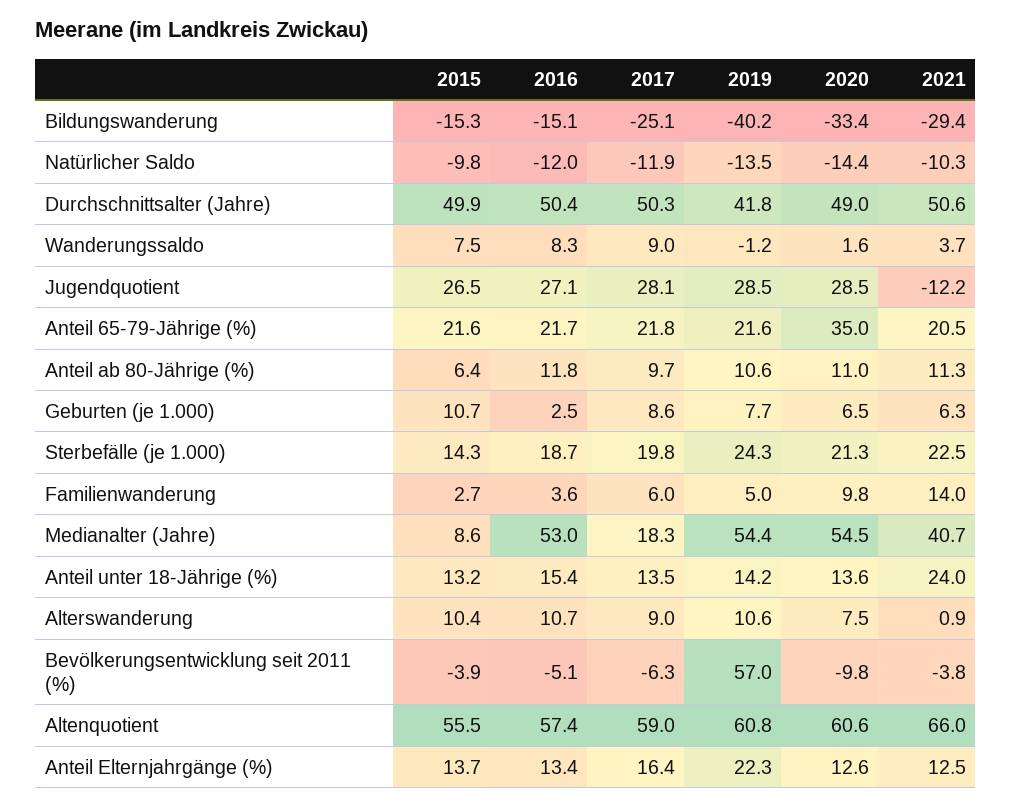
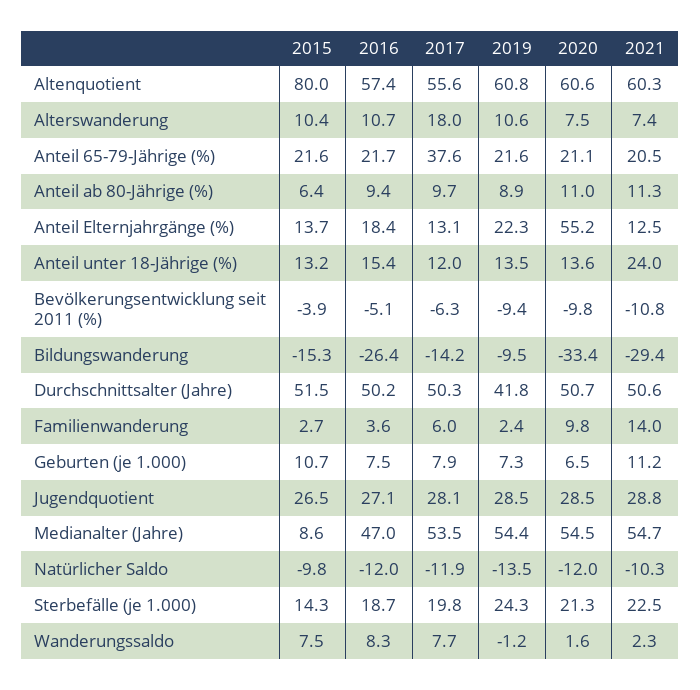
  {
    "2015": {
      "Bildungswanderung": -15.3,
      "Natürlicher Saldo": -9.8,
-     "Durchschnittsalter (Jahre)": 49.9,
+     "Durchschnittsalter (Jahre)": 51.5,
      "Wanderungssaldo": 7.5,
      "Jugendquotient": 26.5,
      "Anteil 65-79-Jährige (%)": 21.6,
      "Anteil ab 80-Jährige (%)": 6.4,
      "Geburten (je 1.000)": 10.7,
      "Sterbefälle (je 1.000)": 14.3,
      "Familienwanderung": 2.7,
      "Medianalter (Jahre)": 8.6,
      "Anteil unter 18-Jährige (%)": 13.2,
      "Alterswanderung": 10.4,
      "Bevölkerungsentwicklung seit 2011 (%)": -3.9,
-     "Altenquotient": 55.5,
+     "Altenquotient": 80,
      "Anteil Elternjahrgänge (%)": 13.7
    },
    "2016": {
-     "Bildungswanderung": -15.1,
+     "Bildungswanderung": -26.4,
      "Natürlicher Saldo": -12,
-     "Durchschnittsalter (Jahre)": 50.4,
+     "Durchschnittsalter (Jahre)": 50.2,
      "Wanderungssaldo": 8.3,
      "Jugendquotient": 27.1,
      "Anteil 65-79-Jährige (%)": 21.7,
-     "Anteil ab 80-Jährige (%)": 11.8,
+     "Anteil ab 80-Jährige (%)": 9.4,
-     "Geburten (je 1.000)": 2.5,
+     "Geburten (je 1.000)": 7.5,
      "Sterbefälle (je 1.000)": 18.7,
      "Familienwanderung": 3.6,
-     "Medianalter (Jahre)": 53,
+     "Medianalter (Jahre)": 47,
      "Anteil unter 18-Jährige (%)": 15.4,
      "Alterswanderung": 10.7,
      "Bevölkerungsentwicklung seit 2011 (%)": -5.1,
      "Altenquotient": 57.4,
-     "Anteil Elternjahrgänge (%)": 13.4
+     "Anteil Elternjahrgänge (%)": 18.4
    },
    "2017": {
-     "Bildungswanderung": -25.1,
+     "Bildungswanderung": -14.2,
      "Natürlicher Saldo": -11.9,
      "Durchschnittsalter (Jahre)": 50.3,
-     "Wanderungssaldo": 9,
+     "Wanderungssaldo": 7.7,
      "Jugendquotient": 28.1,
-     "Anteil 65-79-Jährige (%)": 21.8,
+     "Anteil 65-79-Jährige (%)": 37.6,
      "Anteil ab 80-Jährige (%)": 9.7,
-     "Geburten (je 1.000)": 8.6,
+     "Geburten (je 1.000)": 7.9,
      "Sterbefälle (je 1.000)": 19.8,
      "Familienwanderung": 6,
-     "Medianalter (Jahre)": 18.3,
+     "Medianalter (Jahre)": 53.5,
-     "Anteil unter 18-Jährige (%)": 13.5,
+     "Anteil unter 18-Jährige (%)": 12,
-     "Alterswanderung": 9,
+     "Alterswanderung": 18,
      "Bevölkerungsentwicklung seit 2011 (%)": -6.3,
-     "Altenquotient": 59,
+     "Altenquotient": 55.6,
-     "Anteil Elternjahrgänge (%)": 16.4
+     "Anteil Elternjahrgänge (%)": 13.1
    },
    "2019": {
-     "Bildungswanderung": -40.2,
+     "Bildungswanderung": -9.5,
      "Natürlicher Saldo": -13.5,
      "Durchschnittsalter (Jahre)": 41.8,
      "Wanderungssaldo": -1.2,
      "Jugendquotient": 28.5,
      "Anteil 65-79-Jährige (%)": 21.6,
-     "Anteil ab 80-Jährige (%)": 10.6,
+     "Anteil ab 80-Jährige (%)": 8.9,
-     "Geburten (je 1.000)": 7.7,
+     "Geburten (je 1.000)": 7.3,
      "Sterbefälle (je 1.000)": 24.3,
-     "Familienwanderung": 5,
+     "Familienwanderung": 2.4,
      "Medianalter (Jahre)": 54.4,
-     "Anteil unter 18-Jährige (%)": 14.2,
+     "Anteil unter 18-Jährige (%)": 13.5,
      "Alterswanderung": 10.6,
-     "Bevölkerungsentwicklung seit 2011 (%)": 57,
+     "Bevölkerungsentwicklung seit 2011 (%)": -9.4,
      "Altenquotient": 60.8,
      "Anteil Elternjahrgänge (%)": 22.3
    },
    "2020": {
      "Bildungswanderung": -33.4,
-     "Natürlicher Saldo": -14.4,
+     "Natürlicher Saldo": -12,
-     "Durchschnittsalter (Jahre)": 49,
+     "Durchschnittsalter (Jahre)": 50.7,
      "Wanderungssaldo": 1.6,
      "Jugendquotient": 28.5,
-     "Anteil 65-79-Jährige (%)": 35,
+     "Anteil 65-79-Jährige (%)": 21.1,
      "Anteil ab 80-Jährige (%)": 11,
      "Geburten (je 1.000)": 6.5,
      "Sterbefälle (je 1.000)": 21.3,
      "Familienwanderung": 9.8,
      "Medianalter (Jahre)": 54.5,
      "Anteil unter 18-Jährige (%)": 13.6,
      "Alterswanderung": 7.5,
      "Bevölkerungsentwicklung seit 2011 (%)": -9.8,
      "Altenquotient": 60.6,
-     "Anteil Elternjahrgänge (%)": 12.6
+     "Anteil Elternjahrgänge (%)": 55.2
    },
    "2021": {
      "Bildungswanderung": -29.4,
      "Natürlicher Saldo": -10.3,
      "Durchschnittsalter (Jahre)": 50.6,
-     "Wanderungssaldo": 3.7,
+     "Wanderungssaldo": 2.3,
-     "Jugendquotient": -12.2,
+     "Jugendquotient": 28.8,
      "Anteil 65-79-Jährige (%)": 20.5,
      "Anteil ab 80-Jährige (%)": 11.3,
-     "Geburten (je 1.000)": 6.3,
+     "Geburten (je 1.000)": 11.2,
      "Sterbefälle (je 1.000)": 22.5,
      "Familienwanderung": 14,
-     "Medianalter (Jahre)": 40.7,
+     "Medianalter (Jahre)": 54.7,
      "Anteil unter 18-Jährige (%)": 24,
-     "Alterswanderung": 0.9,
+     "Alterswanderung": 7.4,
-     "Bevölkerungsentwicklung seit 2011 (%)": -3.8,
+     "Bevölkerungsentwicklung seit 2011 (%)": -10.8,
-     "Altenquotient": 66,
+     "Altenquotient": 60.3,
      "Anteil Elternjahrgänge (%)": 12.5
    }
  }

